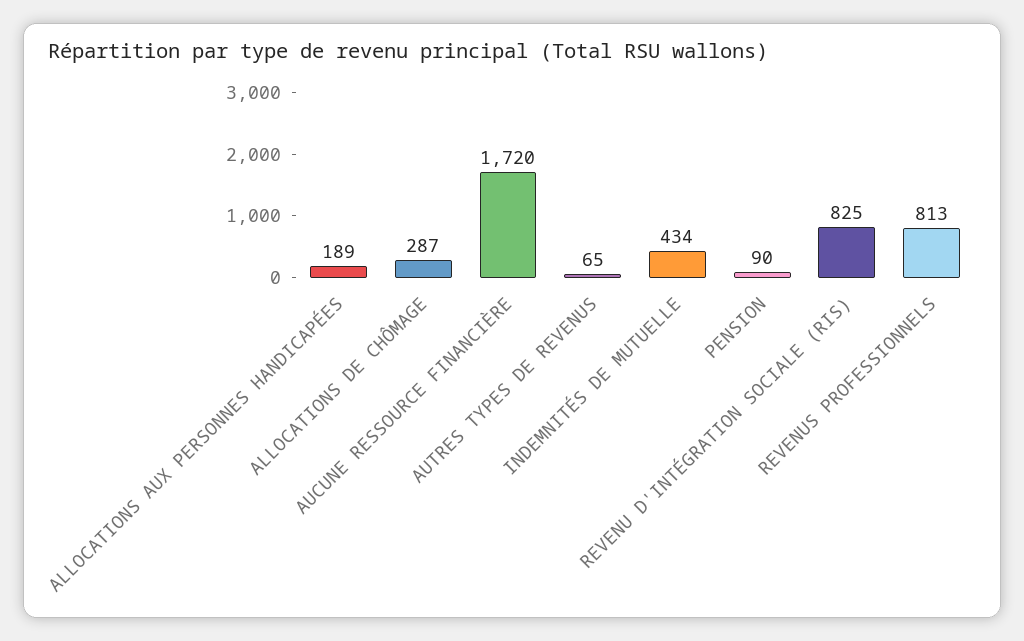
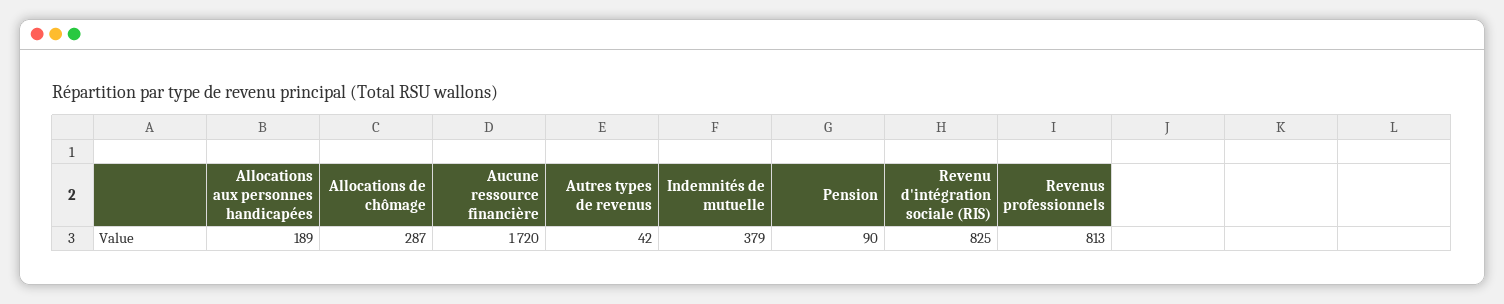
  {
    "ALLOCATIONS AUX PERSONNES HANDICAPÉES": 189,
    "ALLOCATIONS DE CHÔMAGE": 287,
    "AUCUNE RESSOURCE FINANCIÈRE": 1720,
-   "AUTRES TYPES DE REVENUS": 65,
+   "AUTRES TYPES DE REVENUS": 42,
-   "INDEMNITÉS DE MUTUELLE": 434,
+   "INDEMNITÉS DE MUTUELLE": 379,
    "PENSION": 90,
    "REVENU D'INTÉGRATION SOCIALE (RIS)": 825,
    "REVENUS PROFESSIONNELS": 813
  }

